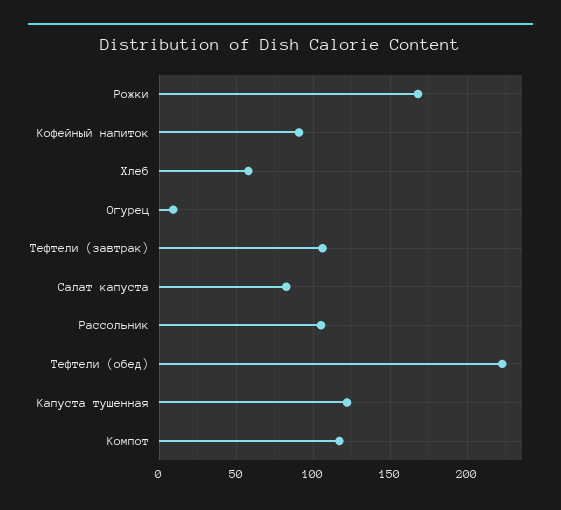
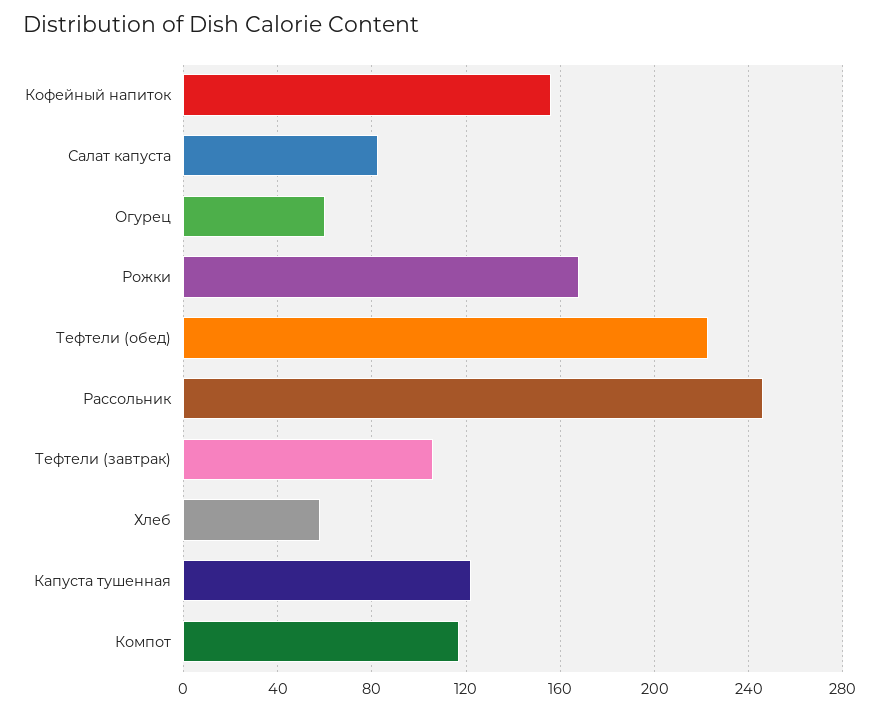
  {
    "Рожки": 170,
-   "Кофейный напиток": 90,
+   "Кофейный напиток": 155,
    "Хлеб": 60,
-   "Огурец": 10,
+   "Огурец": 60,
    "Тефтели (завтрак)": 105,
    "Салат капуста": 85,
-   "Рассольник": 105,
+   "Рассольник": 245,
    "Тефтели (обед)": 225,
    "Капуста тушенная": 120,
    "Компот": 115
  }

